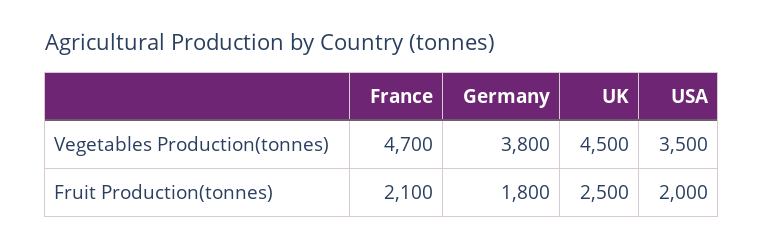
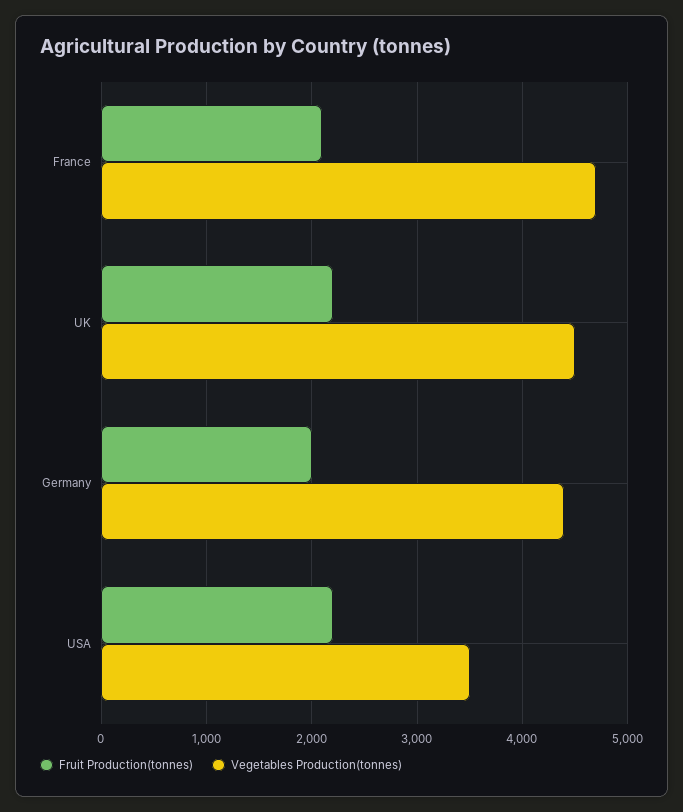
  {
    "Vegetables Production(tonnes)": {
      "France": 4700,
-     "Germany": 3800,
+     "Germany": 4400,
      "UK": 4500,
      "USA": 3500
    },
    "Fruit Production(tonnes)": {
      "France": 2100,
-     "Germany": 1800,
+     "Germany": 2000,
-     "UK": 2500,
+     "UK": 2200,
-     "USA": 2000
+     "USA": 2200
    }
  }

